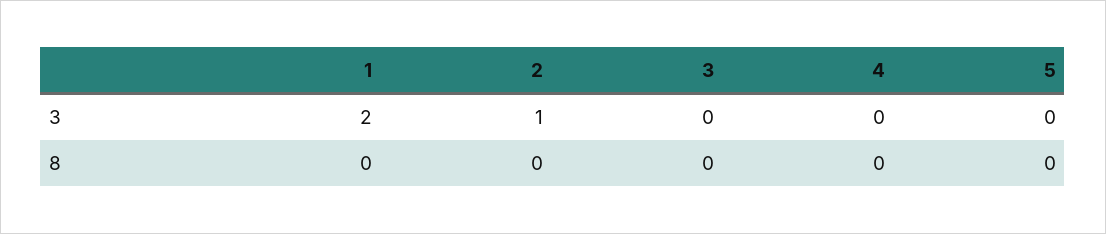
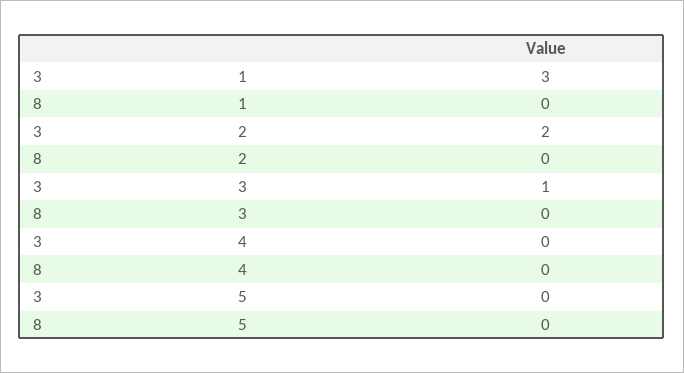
  {
    "1": {
-     "3": 2,
+     "3": 3,
      "8": 0
    },
    "2": {
-     "3": 1,
+     "3": 2,
      "8": 0
    },
    "3": {
-     "3": 0,
+     "3": 1,
      "8": 0
    },
    "4": {
      "3": 0,
      "8": 0
    },
    "5": {
      "3": 0,
      "8": 0
    }
  }

